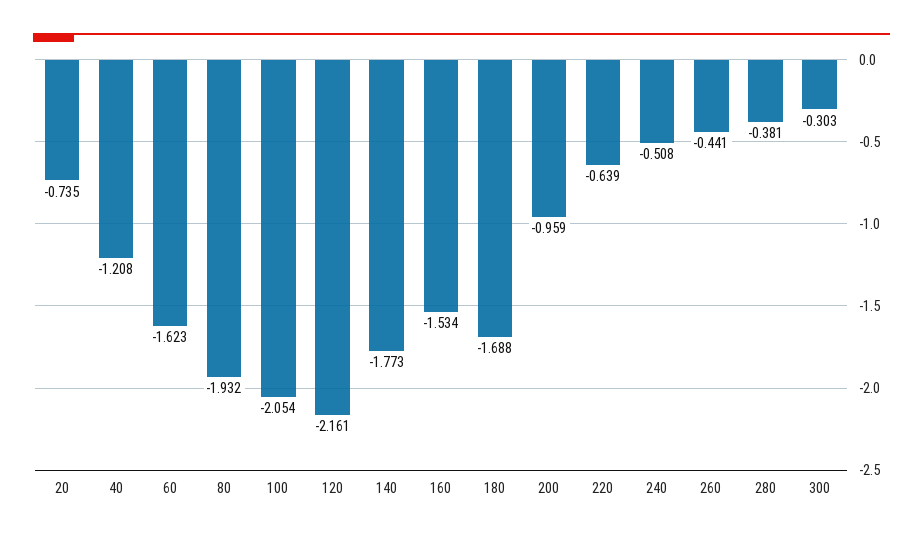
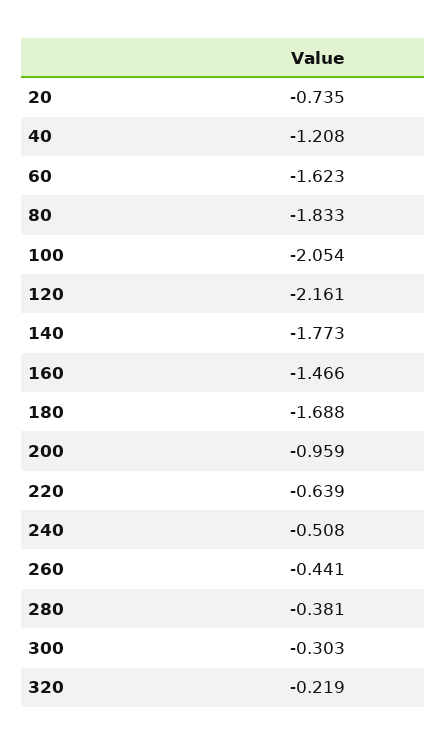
  {
    "20": -0.735,
    "40": -1.208,
    "60": -1.623,
-   "80": -1.932,
+   "80": -1.833,
    "100": -2.054,
    "120": -2.161,
    "140": -1.773,
-   "160": -1.534,
+   "160": -1.466,
    "180": -1.688,
    "200": -0.959,
    "220": -0.639,
    "240": -0.508,
    "260": -0.441,
    "280": -0.381,
-   "300": -0.303
+   "300": -0.303,
+   "320": -0.219
  }

